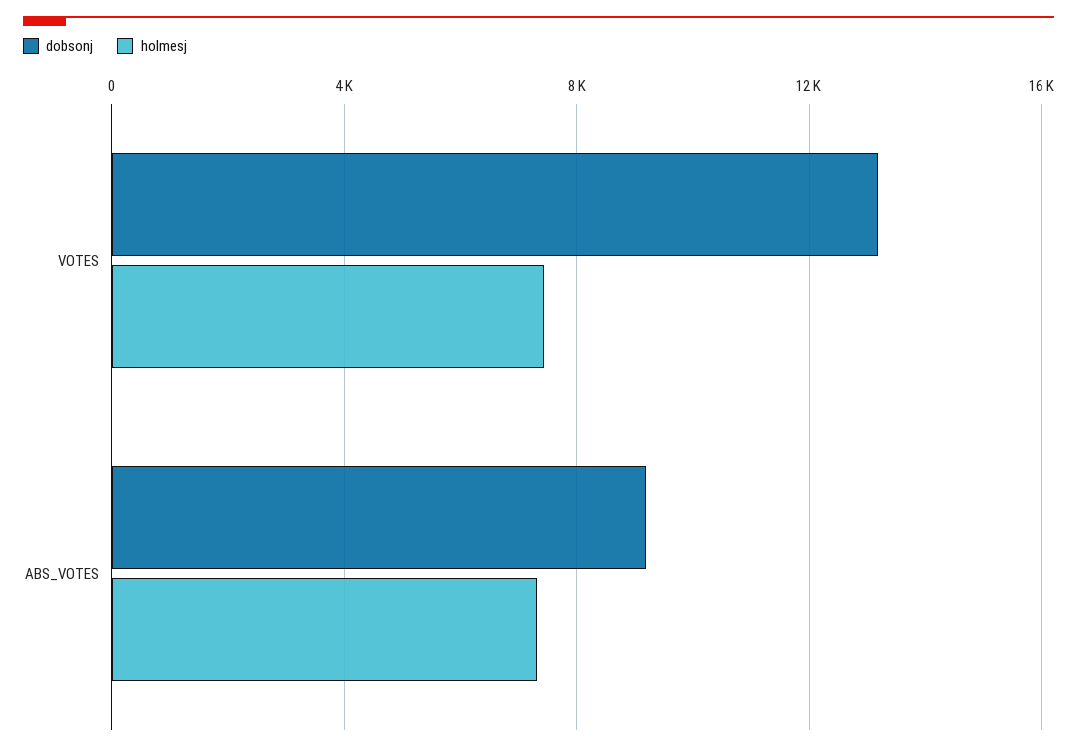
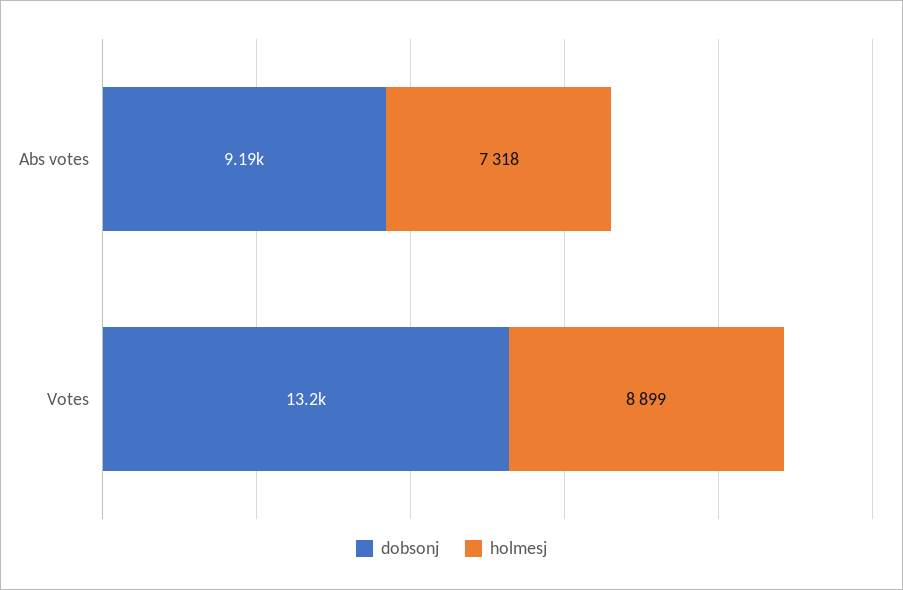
  {
    "dobsonj": {
      "VOTES": 13200,
      "ABS_VOTES": 9190
    },
    "holmesj": {
-     "VOTES": 7500,
+     "VOTES": 8899,
      "ABS_VOTES": 7318
    }
  }

